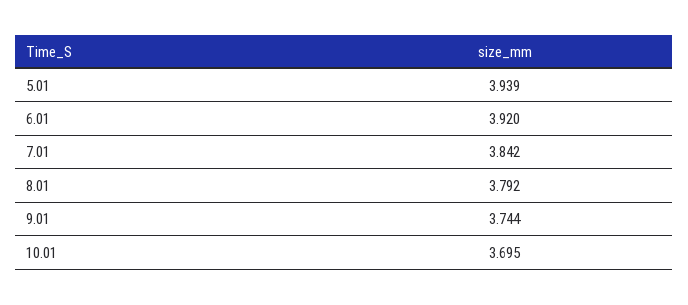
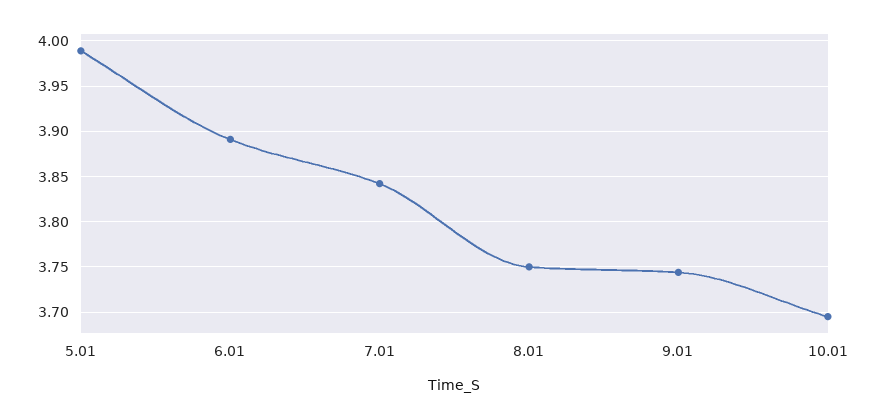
  {
-   "5.01": 3.939,
+   "5.01": 3.99,
-   "6.01": 3.92,
+   "6.01": 3.89,
    "7.01": 3.842,
-   "8.01": 3.792,
+   "8.01": 3.75,
    "9.01": 3.744,
    "10.01": 3.695
  }

